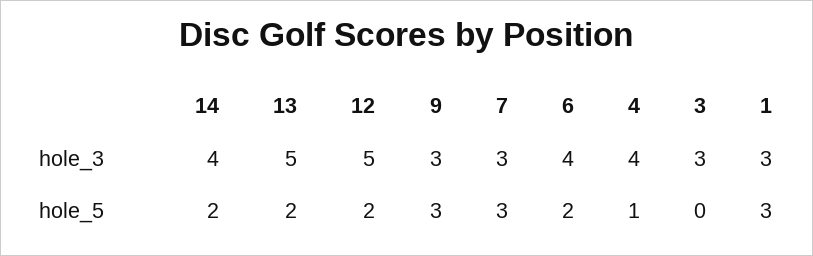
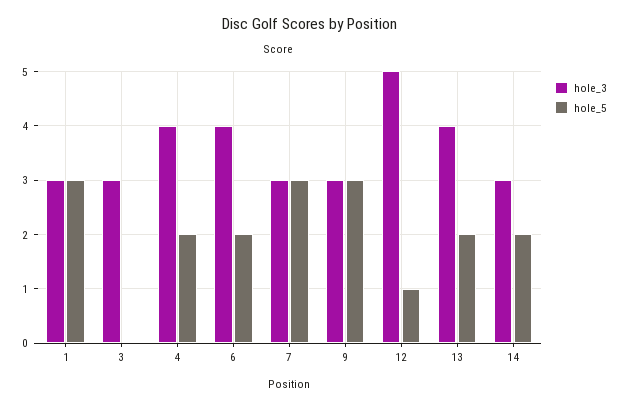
  {
    "hole_3": {
-     "14": 4,
+     "14": 3,
-     "13": 5,
+     "13": 4,
      "12": 5,
      "9": 3,
      "7": 3,
      "6": 4,
      "4": 4,
      "3": 3,
      "1": 3
    },
    "hole_5": {
      "14": 2,
      "13": 2,
-     "12": 2,
+     "12": 1,
      "9": 3,
      "7": 3,
      "6": 2,
-     "4": 1,
+     "4": 2,
      "3": 0,
      "1": 3
    }
  }

